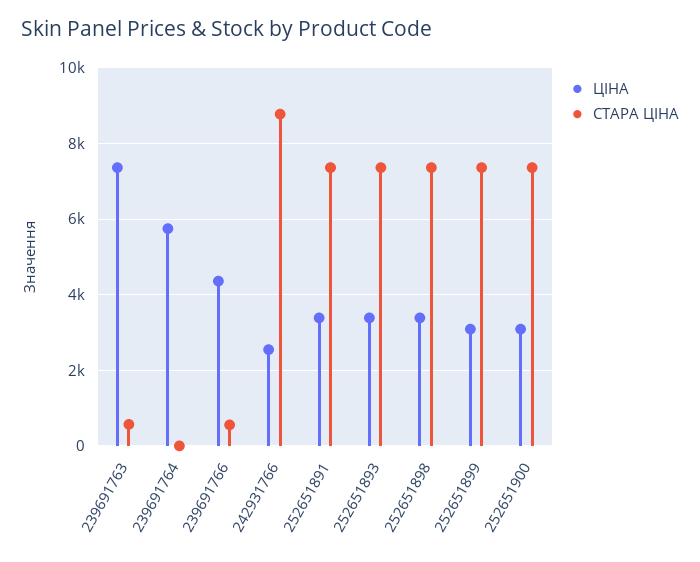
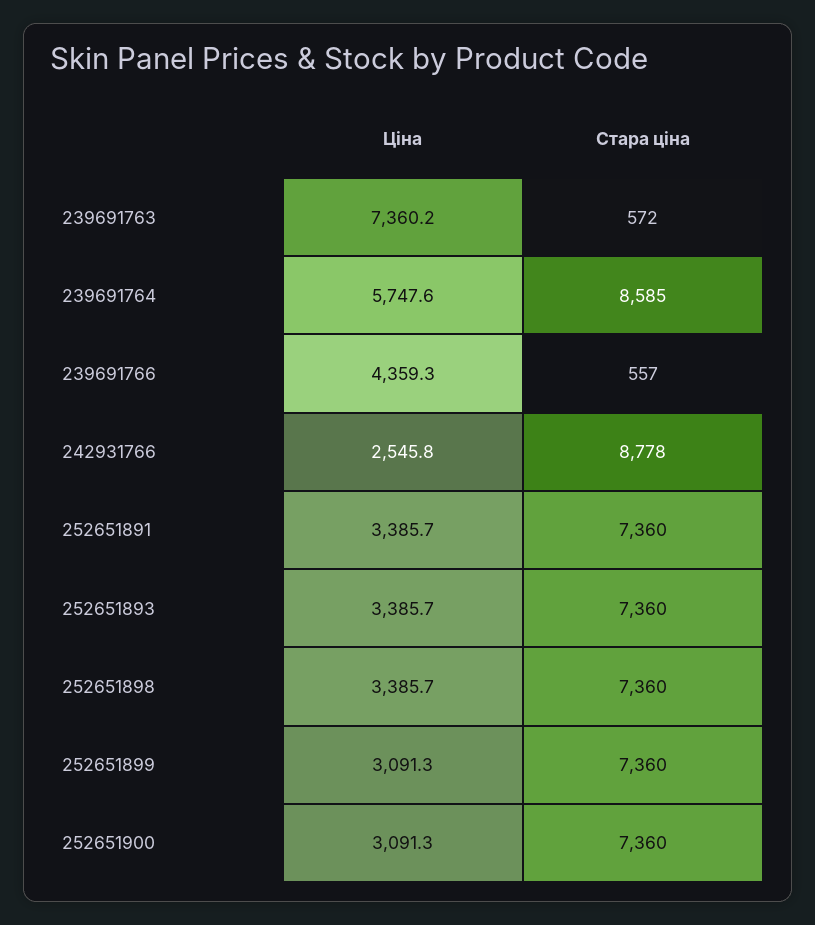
  {
    "ЦІНА": {
      "239691763": 7360.2,
      "239691764": 5747.6,
      "239691766": 4359.3,
      "242931766": 2545.8,
      "252651891": 3385.7,
      "252651893": 3385.7,
      "252651898": 3385.7,
      "252651899": 3091.3,
      "252651900": 3091.3
    },
    "СТАРА ЦІНА": {
      "239691763": 572,
-     "239691764": 0,
+     "239691764": 8585,
      "239691766": 557,
      "242931766": 8778,
      "252651891": 7360,
      "252651893": 7360,
      "252651898": 7360,
      "252651899": 7360,
      "252651900": 7360
    }
  }

